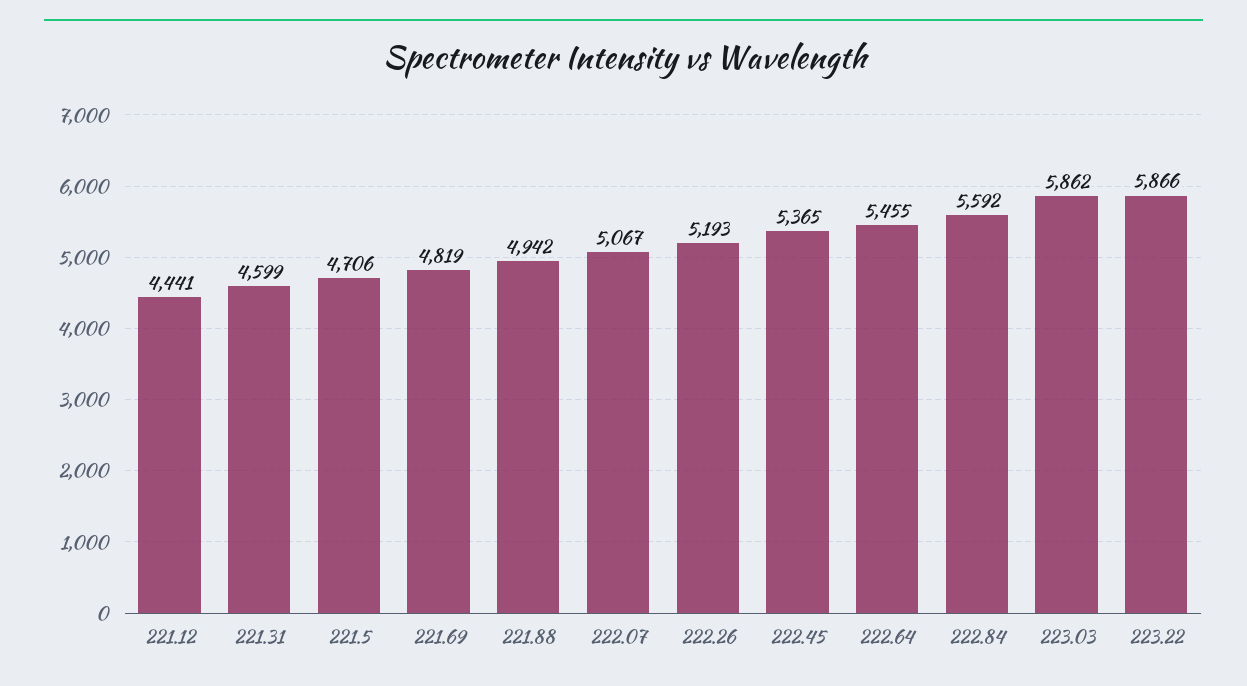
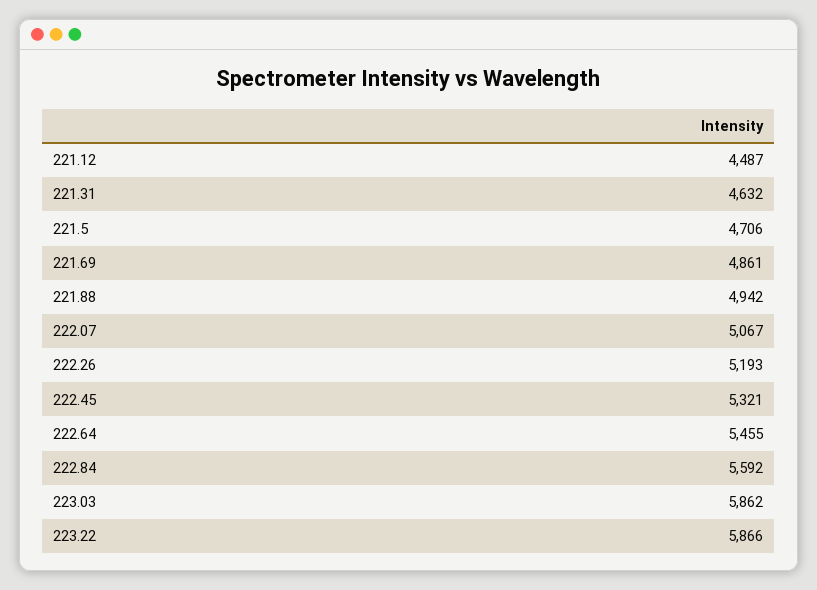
  {
-   "221.12": 4441,
+   "221.12": 4487,
-   "221.31": 4599,
+   "221.31": 4632,
    "221.5": 4706,
-   "221.69": 4819,
+   "221.69": 4861,
    "221.88": 4942,
    "222.07": 5067,
    "222.26": 5193,
-   "222.45": 5365,
+   "222.45": 5321,
    "222.64": 5455,
    "222.84": 5592,
    "223.03": 5862,
    "223.22": 5866
  }

